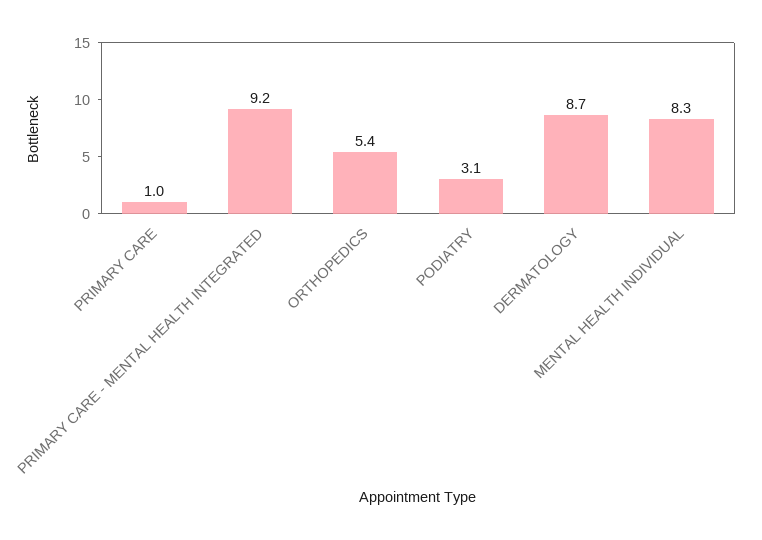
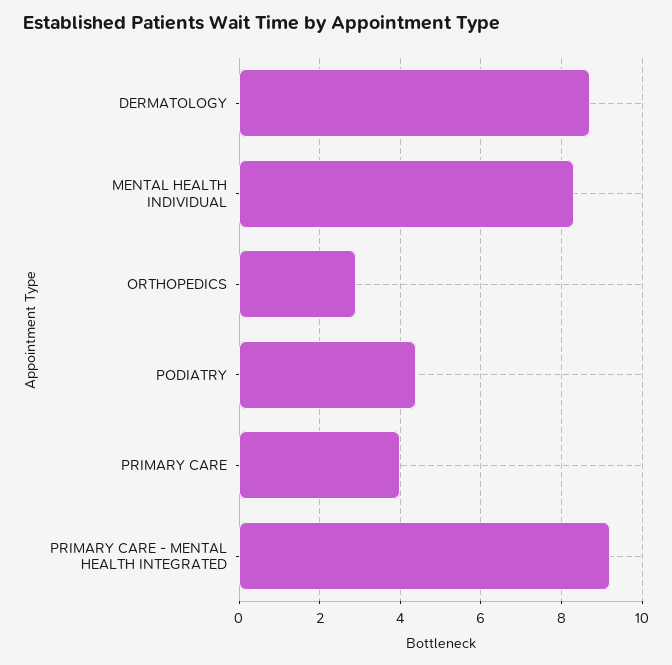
  {
-   "PRIMARY CARE": 1,
+   "PRIMARY CARE": 4,
    "PRIMARY CARE - MENTAL HEALTH INTEGRATED": 9.2,
-   "ORTHOPEDICS": 5.4,
+   "ORTHOPEDICS": 3,
-   "PODIATRY": 3.1,
+   "PODIATRY": 4.5,
    "DERMATOLOGY": 8.7,
    "MENTAL HEALTH INDIVIDUAL": 8.3
  }

